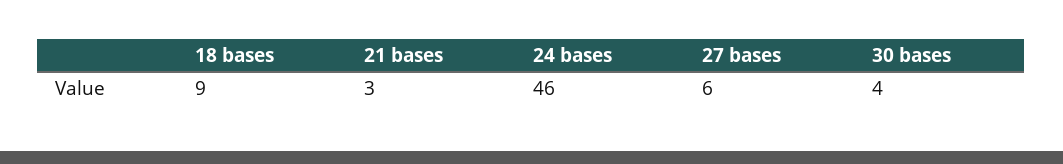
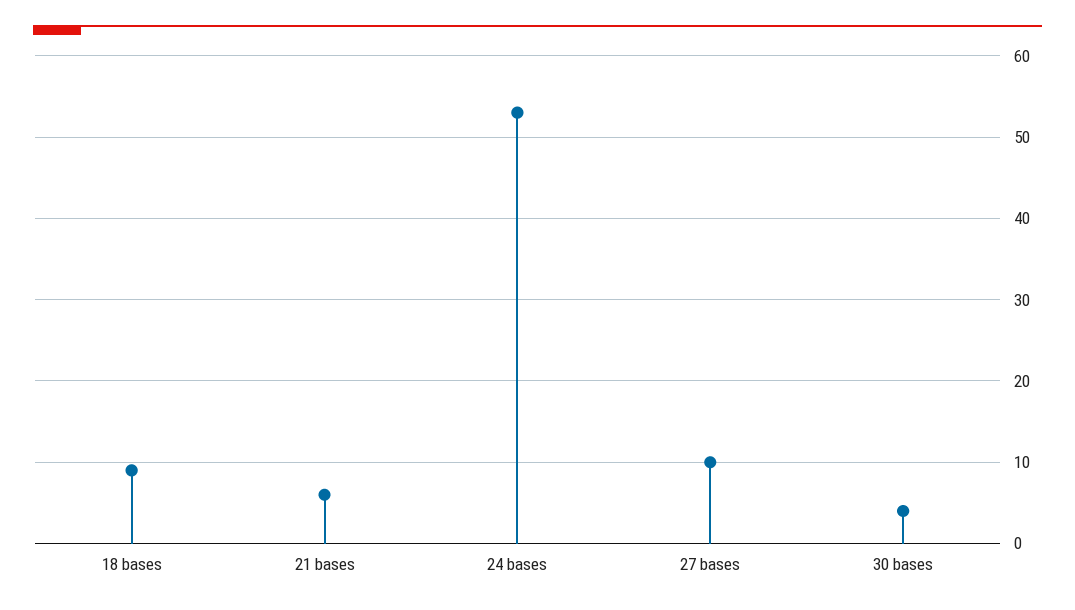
  {
    "18 bases": 9,
-   "21 bases": 3,
+   "21 bases": 6,
-   "24 bases": 46,
+   "24 bases": 53,
-   "27 bases": 6,
+   "27 bases": 10,
    "30 bases": 4
  }

